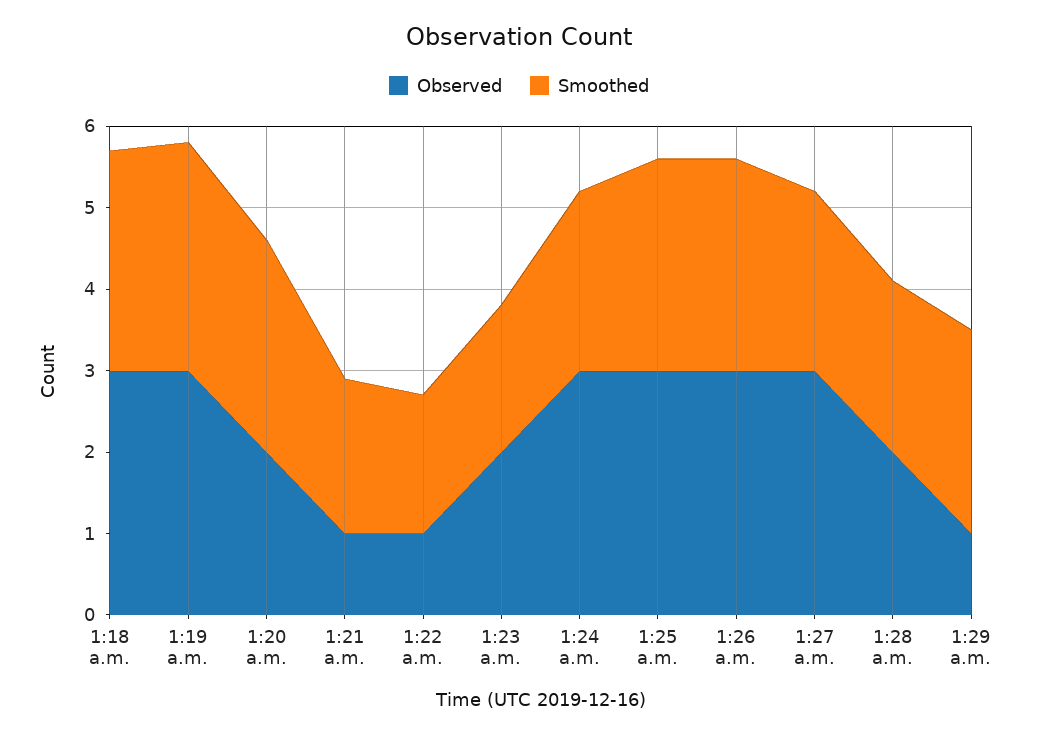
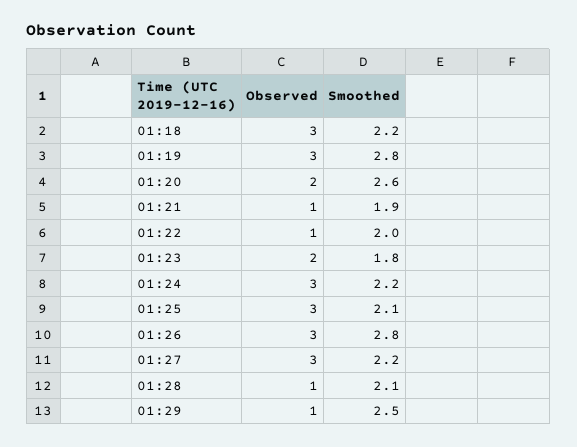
  {
    "Observed": {
      "1:18 a.m.": 3,
      "1:19 a.m.": 3,
      "1:20 a.m.": 2,
      "1:21 a.m.": 1,
      "1:22 a.m.": 1,
      "1:23 a.m.": 2,
      "1:24 a.m.": 3,
      "1:25 a.m.": 3,
      "1:26 a.m.": 3,
      "1:27 a.m.": 3,
-     "1:28 a.m.": 2,
+     "1:28 a.m.": 1,
      "1:29 a.m.": 1
    },
    "Smoothed": {
-     "1:18 a.m.": 2.7,
+     "1:18 a.m.": 2.2,
      "1:19 a.m.": 2.8,
      "1:20 a.m.": 2.6,
      "1:21 a.m.": 1.9,
-     "1:22 a.m.": 1.7,
+     "1:22 a.m.": 2,
      "1:23 a.m.": 1.8,
      "1:24 a.m.": 2.2,
-     "1:25 a.m.": 2.6,
+     "1:25 a.m.": 2.1,
-     "1:26 a.m.": 2.6,
+     "1:26 a.m.": 2.8,
      "1:27 a.m.": 2.2,
      "1:28 a.m.": 2.1,
      "1:29 a.m.": 2.5
    }
  }

